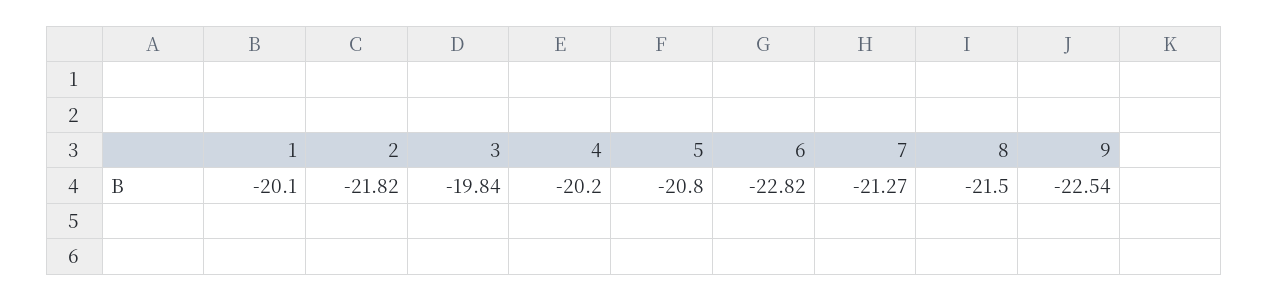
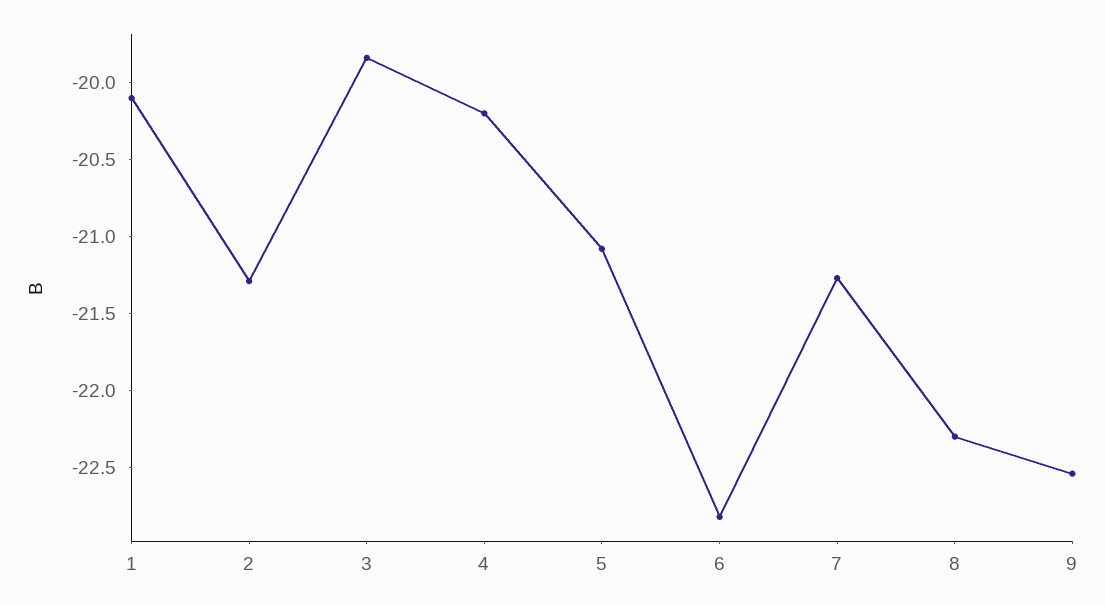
  {
    "1": -20.1,
-   "2": -21.82,
+   "2": -21.3,
    "3": -19.84,
    "4": -20.2,
-   "5": -20.8,
+   "5": -21.1,
    "6": -22.82,
    "7": -21.27,
-   "8": -21.5,
+   "8": -22.3,
    "9": -22.54
  }

